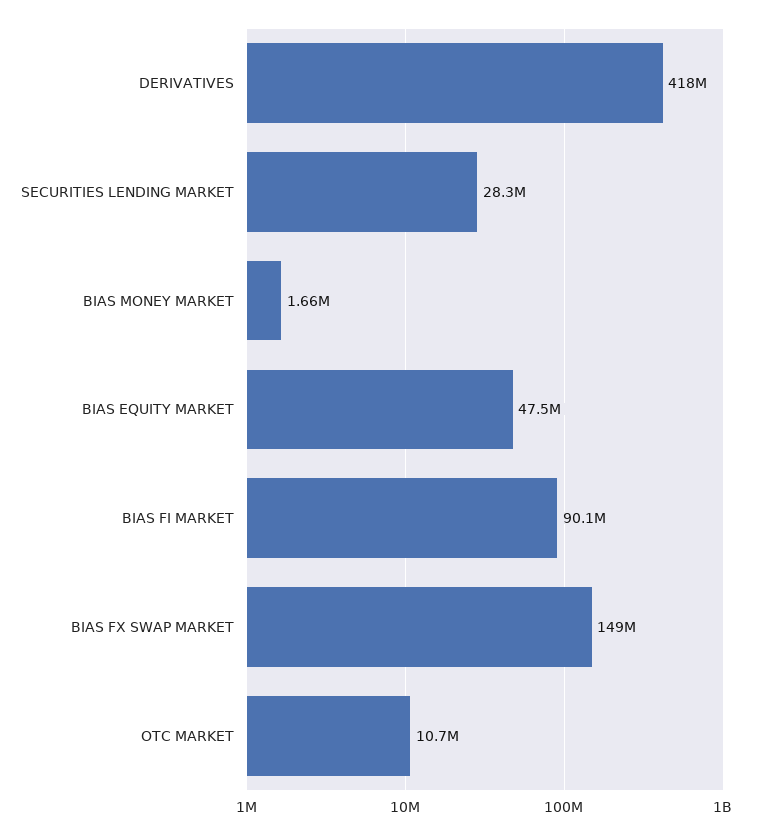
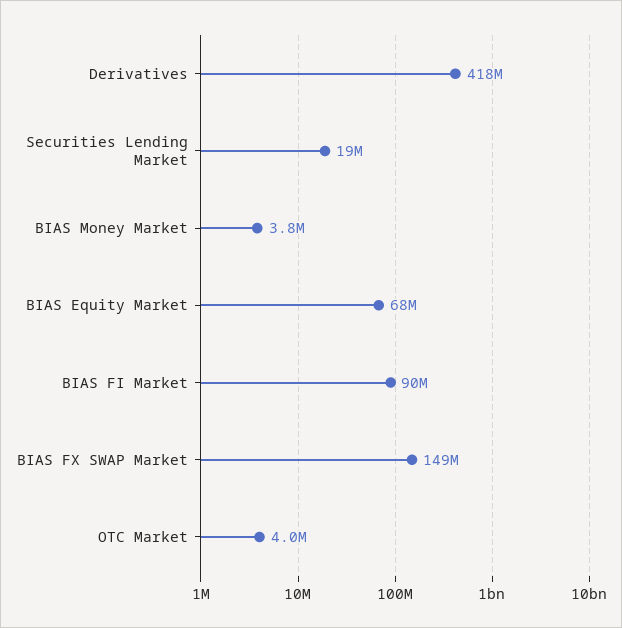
  {
    "DERIVATIVES": 418000000,
-   "SECURITIES LENDING MARKET": 28300000,
+   "SECURITIES LENDING MARKET": 19000000,
-   "BIAS MONEY MARKET": 1660000,
+   "BIAS MONEY MARKET": 3800000,
-   "BIAS EQUITY MARKET": 47500000,
+   "BIAS EQUITY MARKET": 68000000,
    "BIAS FI MARKET": 90100000,
    "BIAS FX SWAP MARKET": 149000000,
-   "OTC MARKET": 10700000
+   "OTC MARKET": 4000000
  }

